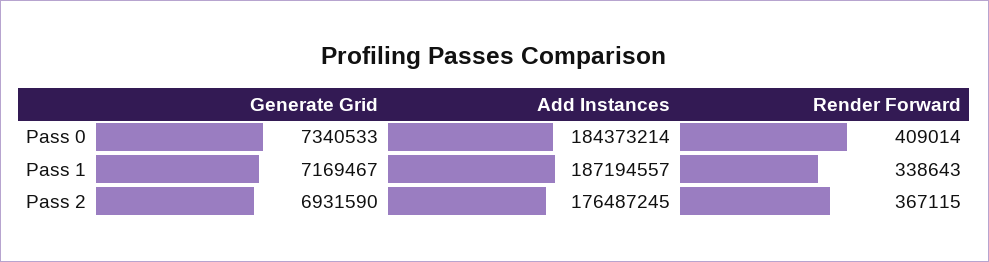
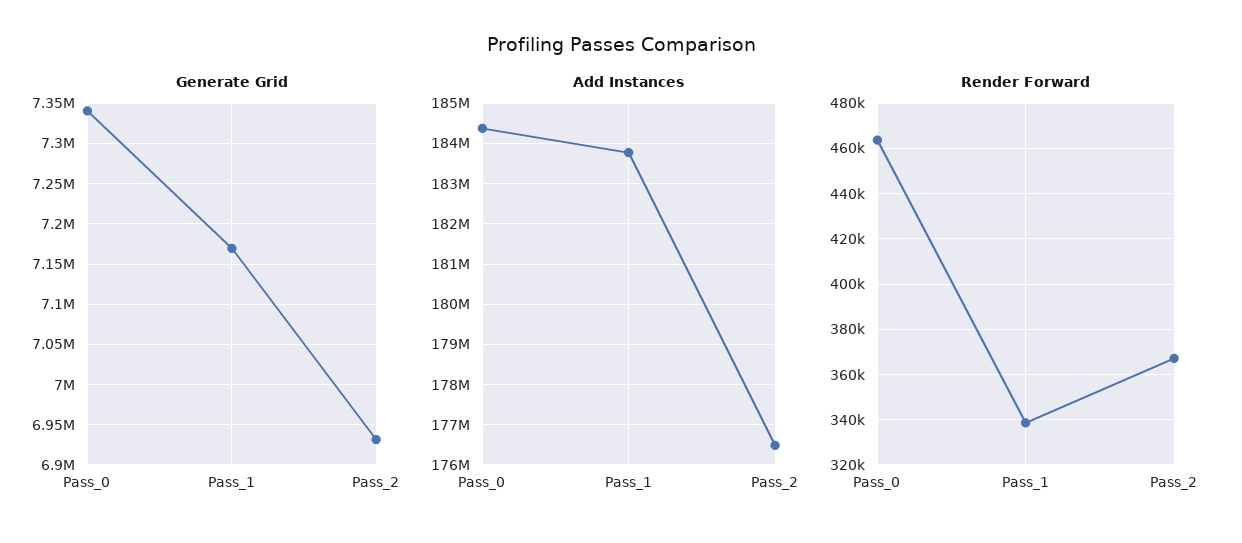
  {
    "Generate Grid": {
      "Pass 0": 7340533,
      "Pass 1": 7169467,
      "Pass 2": 6931590
    },
    "Add Instances": {
      "Pass 0": 184373214,
-     "Pass 1": 187194557,
+     "Pass 1": 183800000,
      "Pass 2": 176487245
    },
    "Render Forward": {
-     "Pass 0": 409014,
+     "Pass 0": 465000,
      "Pass 1": 338643,
      "Pass 2": 367115
    }
  }

